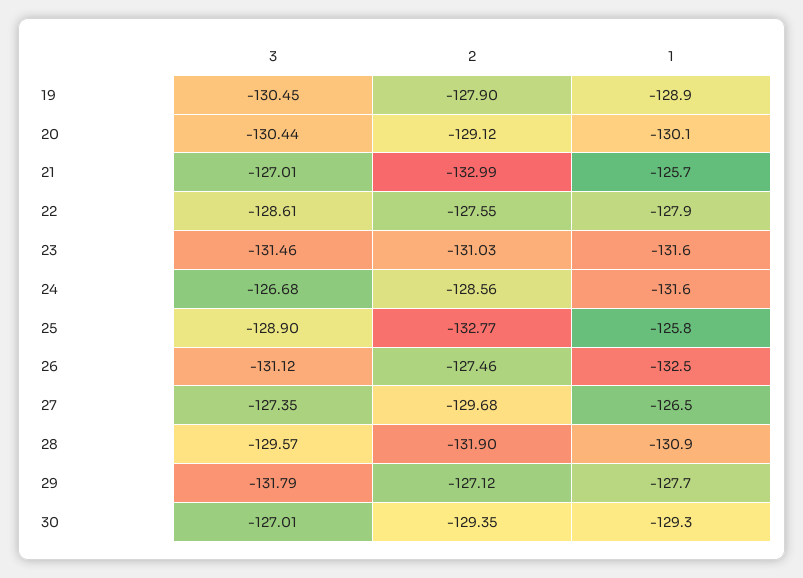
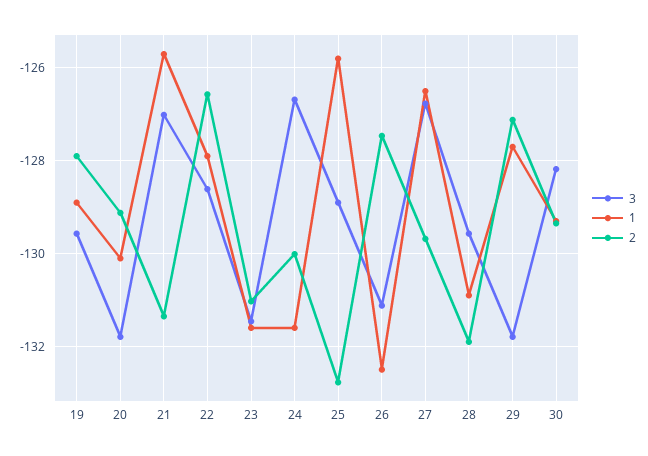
  {
    "3": {
-     "19": -130.45,
+     "19": -129.6,
-     "20": -130.44,
+     "20": -131.8,
      "21": -127.01,
      "22": -128.61,
      "23": -131.46,
      "24": -126.68,
      "25": -128.9,
      "26": -131.12,
-     "27": -127.35,
+     "27": -126.8,
      "28": -129.57,
      "29": -131.79,
-     "30": -127.01
+     "30": -128.2
    },
    "2": {
      "19": -127.9,
      "20": -129.12,
-     "21": -132.99,
+     "21": -131.4,
-     "22": -127.55,
+     "22": -126.6,
      "23": -131.03,
-     "24": -128.56,
+     "24": -130,
      "25": -132.77,
      "26": -127.46,
      "27": -129.68,
      "28": -131.9,
      "29": -127.12,
      "30": -129.35
    },
    "1": {
      "19": -128.9,
      "20": -130.1,
      "21": -125.7,
      "22": -127.9,
      "23": -131.6,
      "24": -131.6,
      "25": -125.8,
      "26": -132.5,
      "27": -126.5,
      "28": -130.9,
      "29": -127.7,
      "30": -129.3
    }
  }

